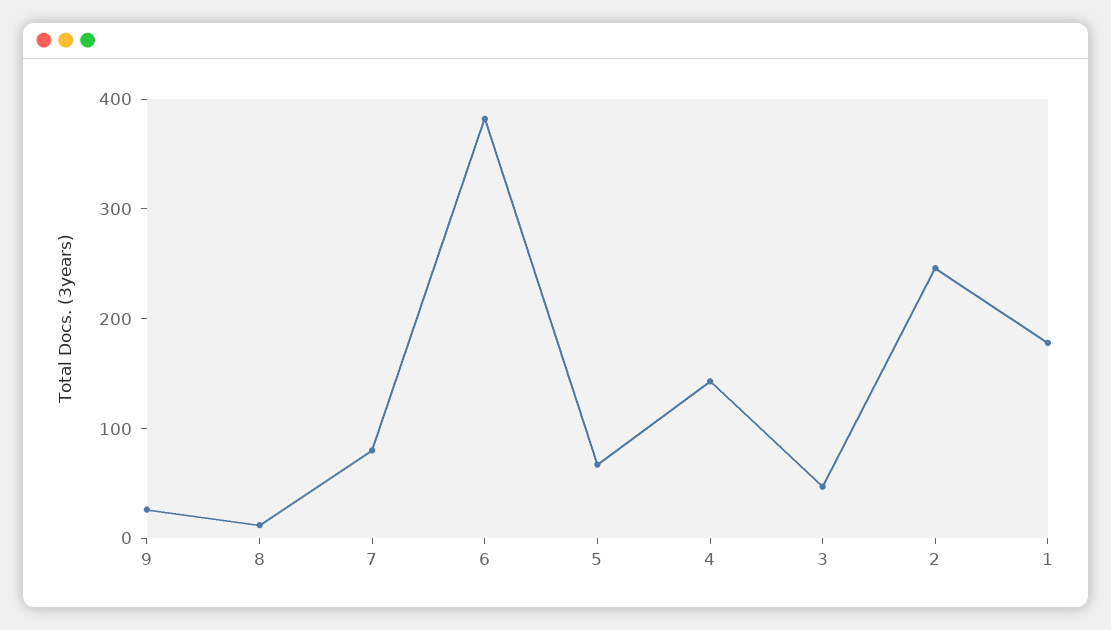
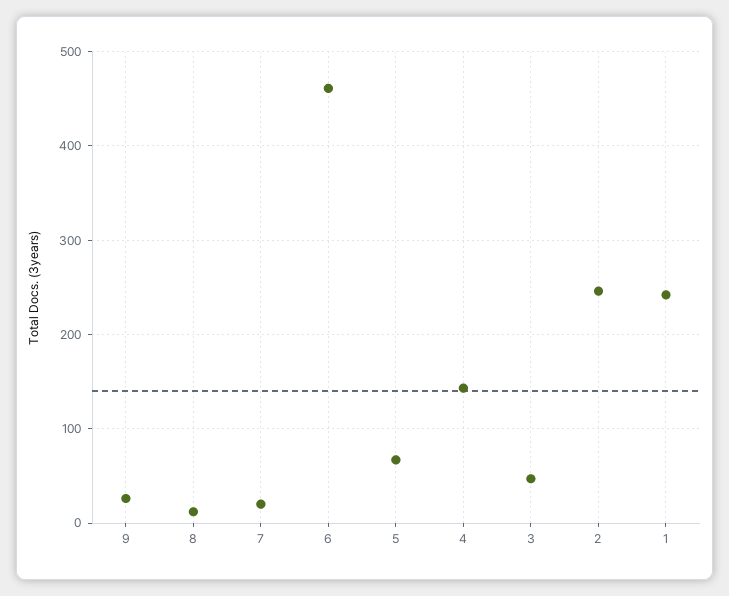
  {
    "9": 30,
    "8": 10,
-   "7": 80,
+   "7": 20,
-   "6": 380,
+   "6": 460,
    "5": 70,
    "4": 140,
    "3": 50,
    "2": 250,
-   "1": 180
+   "1": 240
  }

